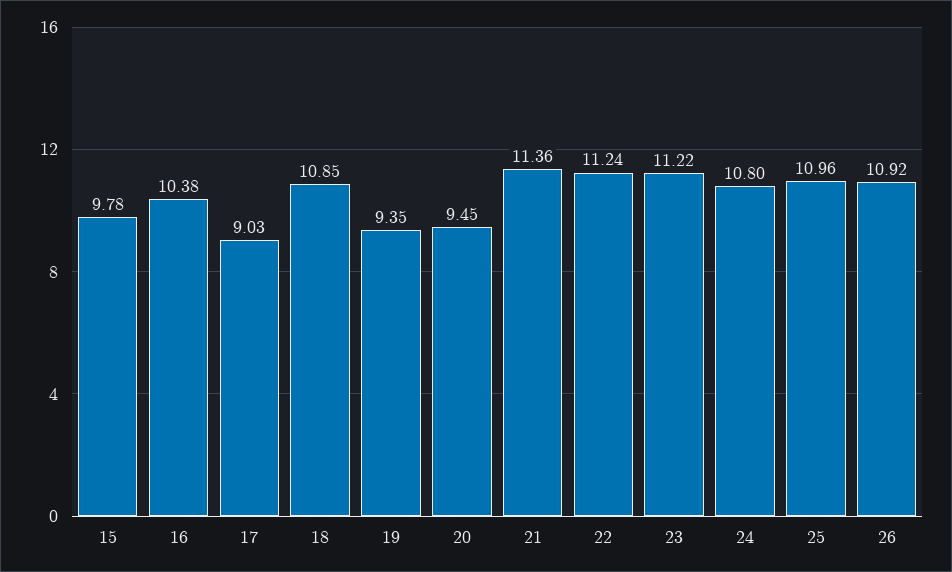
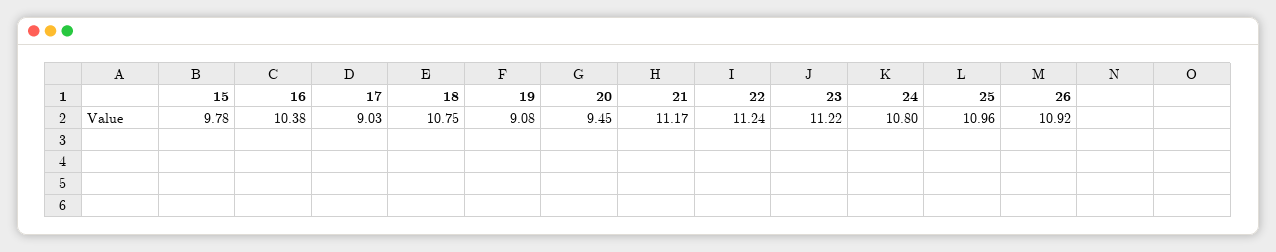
  {
    "15": 9.78,
    "16": 10.38,
    "17": 9.03,
-   "18": 10.85,
+   "18": 10.75,
-   "19": 9.35,
+   "19": 9.08,
    "20": 9.45,
-   "21": 11.36,
+   "21": 11.17,
    "22": 11.24,
    "23": 11.22,
    "24": 10.8,
    "25": 10.96,
    "26": 10.92
  }

